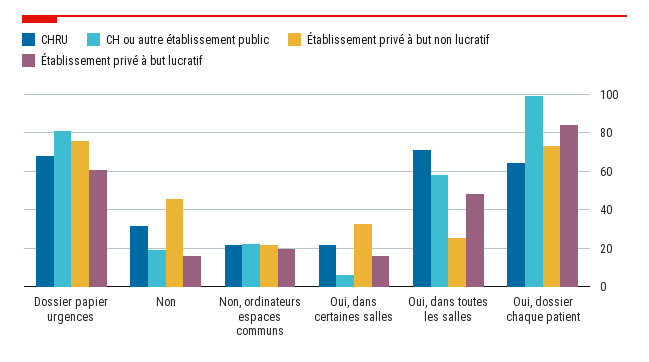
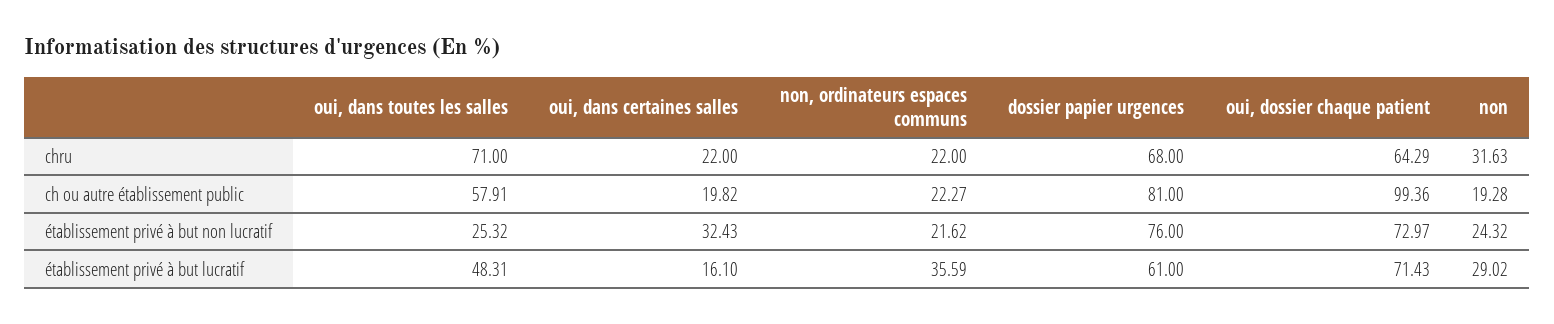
  {
    "CHRU": {
      "Dossier papier urgences": 68,
      "Non": 31.63,
      "Non, ordinateurs espaces communs": 22,
      "Oui, dans certaines salles": 22,
      "Oui, dans toutes les salles": 71,
      "Oui, dossier chaque patient": 64.29
    },
    "CH ou autre établissement public": {
      "Dossier papier urgences": 81,
      "Non": 19.28,
      "Non, ordinateurs espaces communs": 22.27,
-     "Oui, dans certaines salles": 5,
+     "Oui, dans certaines salles": 19.82,
      "Oui, dans toutes les salles": 57.91,
      "Oui, dossier chaque patient": 99.36
    },
    "Établissement privé à but non lucratif": {
      "Dossier papier urgences": 76,
-     "Non": 45,
+     "Non": 24.32,
      "Non, ordinateurs espaces communs": 21.62,
      "Oui, dans certaines salles": 32.43,
      "Oui, dans toutes les salles": 25.32,
      "Oui, dossier chaque patient": 72.97
    },
    "Établissement privé à but lucratif": {
      "Dossier papier urgences": 61,
-     "Non": 15,
+     "Non": 29.02,
-     "Non, ordinateurs espaces communs": 20,
+     "Non, ordinateurs espaces communs": 35.59,
      "Oui, dans certaines salles": 16.1,
      "Oui, dans toutes les salles": 48.31,
-     "Oui, dossier chaque patient": 85
+     "Oui, dossier chaque patient": 71.43
    }
  }

